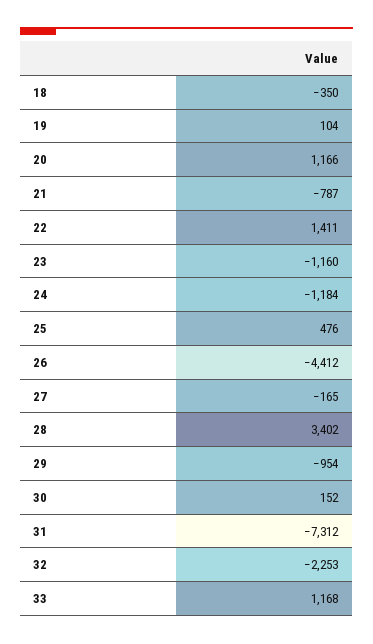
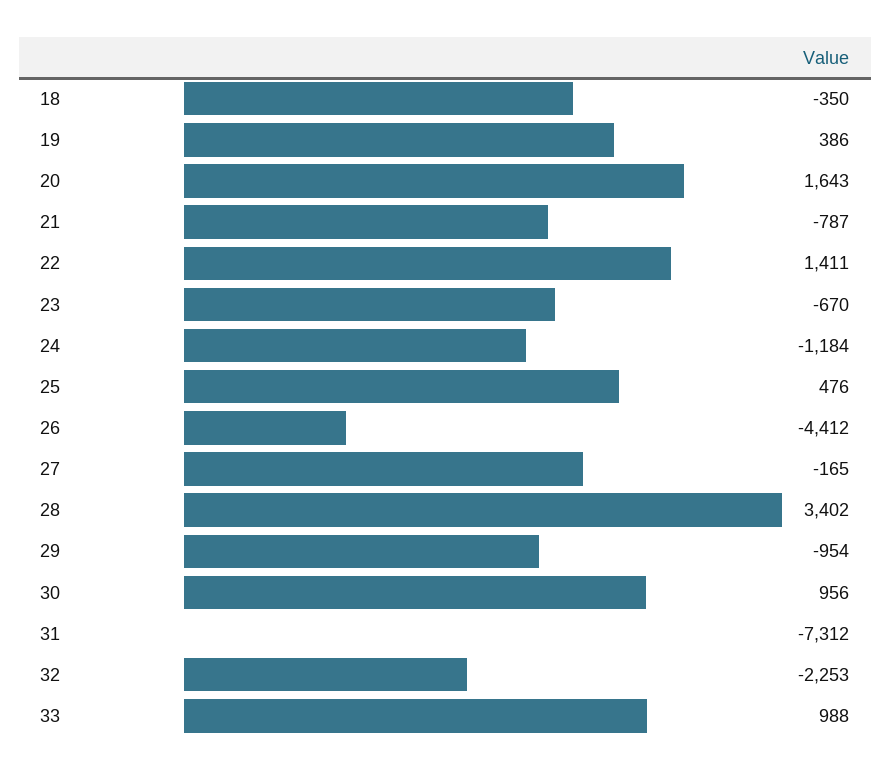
  {
    "18": -350,
-   "19": 104,
+   "19": 386,
-   "20": 1166,
+   "20": 1643,
    "21": -787,
    "22": 1411,
-   "23": -1160,
+   "23": -670,
    "24": -1184,
    "25": 476,
    "26": -4412,
    "27": -165,
    "28": 3402,
    "29": -954,
-   "30": 152,
+   "30": 956,
    "31": -7312,
    "32": -2253,
-   "33": 1168
+   "33": 988
  }

